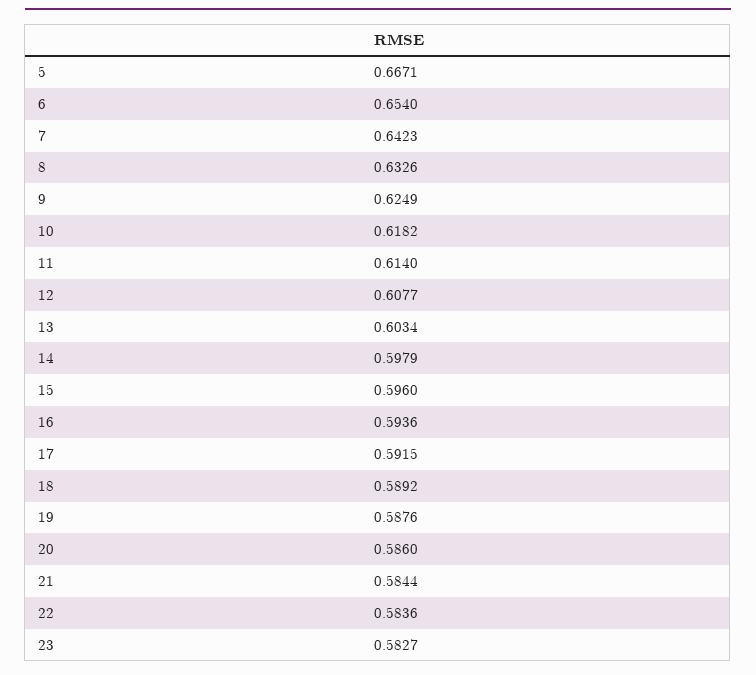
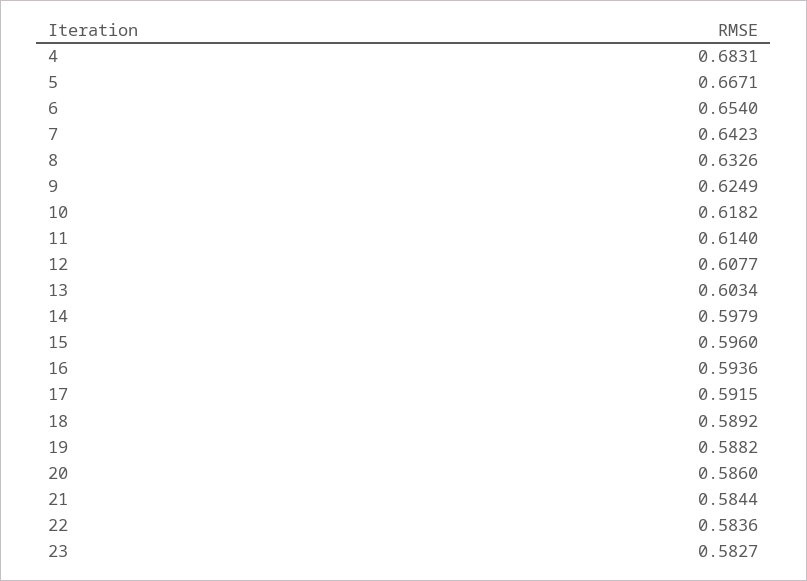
  {
    "5": 0.6671,
    "6": 0.654,
    "7": 0.6423,
    "8": 0.6326,
    "9": 0.6249,
    "10": 0.6182,
    "11": 0.614,
    "12": 0.6077,
    "13": 0.6034,
    "14": 0.5979,
    "15": 0.596,
    "16": 0.5936,
    "17": 0.5915,
    "18": 0.5892,
-   "19": 0.5876,
+   "19": 0.5882,
    "20": 0.586,
    "21": 0.5844,
    "22": 0.5836,
-   "23": 0.5827
+   "23": 0.5827,
+   "4": 0.6831
  }

